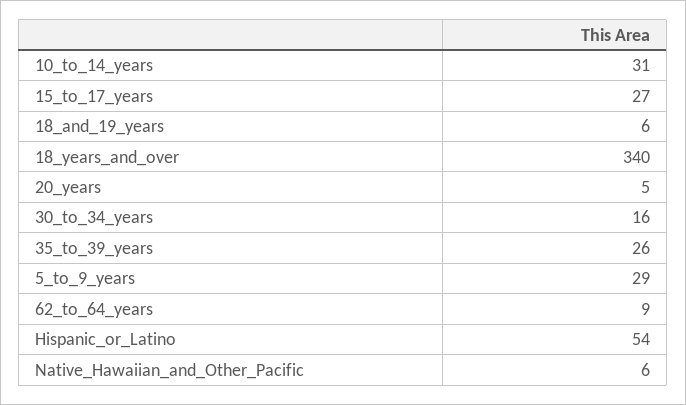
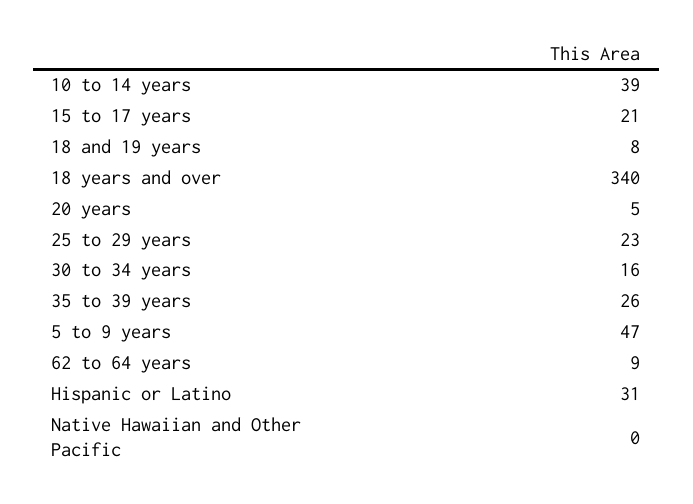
  {
-   "10_to_14_years": 31,
+   "10_to_14_years": 39,
-   "15_to_17_years": 27,
+   "15_to_17_years": 21,
-   "18_and_19_years": 6,
+   "18_and_19_years": 8,
    "18_years_and_over": 340,
    "20_years": 5,
    "30_to_34_years": 16,
    "35_to_39_years": 26,
-   "5_to_9_years": 29,
+   "5_to_9_years": 47,
    "62_to_64_years": 9,
-   "Hispanic_or_Latino": 54,
+   "Hispanic_or_Latino": 31,
-   "Native_Hawaiian_and_Other_Pacific": 6
+   "Native_Hawaiian_and_Other_Pacific": 0,
+   "25 to 29 years": 23
  }

